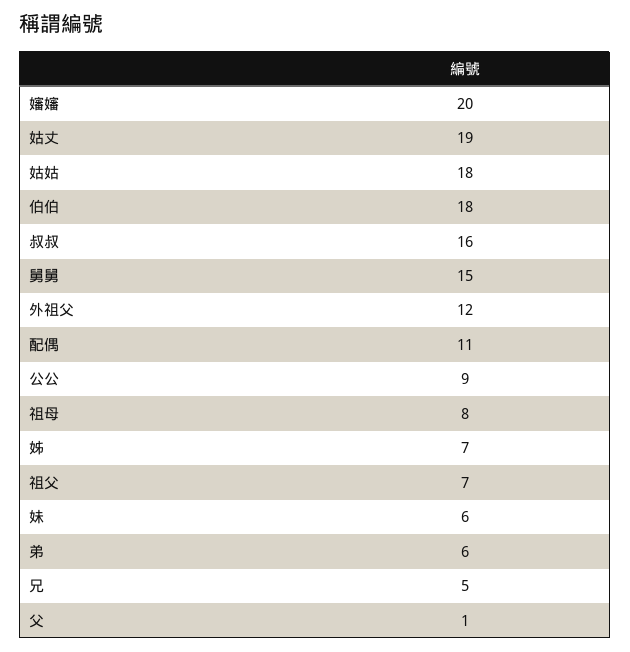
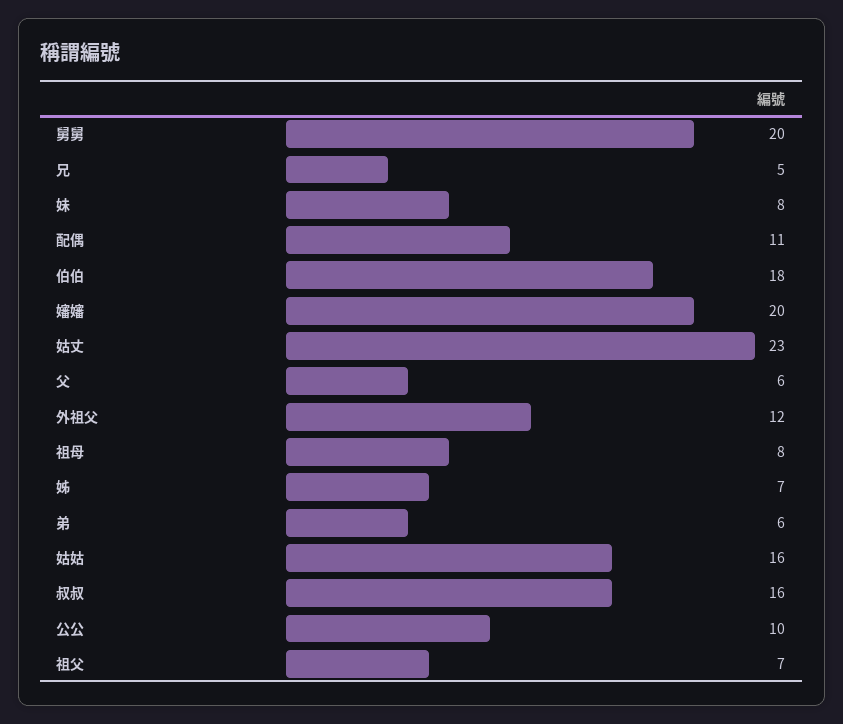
  {
    "嬸嬸": 20,
-   "姑丈": 19,
+   "姑丈": 23,
-   "姑姑": 18,
+   "姑姑": 16,
    "伯伯": 18,
    "叔叔": 16,
-   "舅舅": 15,
+   "舅舅": 20,
    "外祖父": 12,
    "配偶": 11,
-   "公公": 9,
+   "公公": 10,
    "祖母": 8,
    "姊": 7,
    "祖父": 7,
-   "妹": 6,
+   "妹": 8,
    "弟": 6,
    "兄": 5,
-   "父": 1
+   "父": 6
  }

